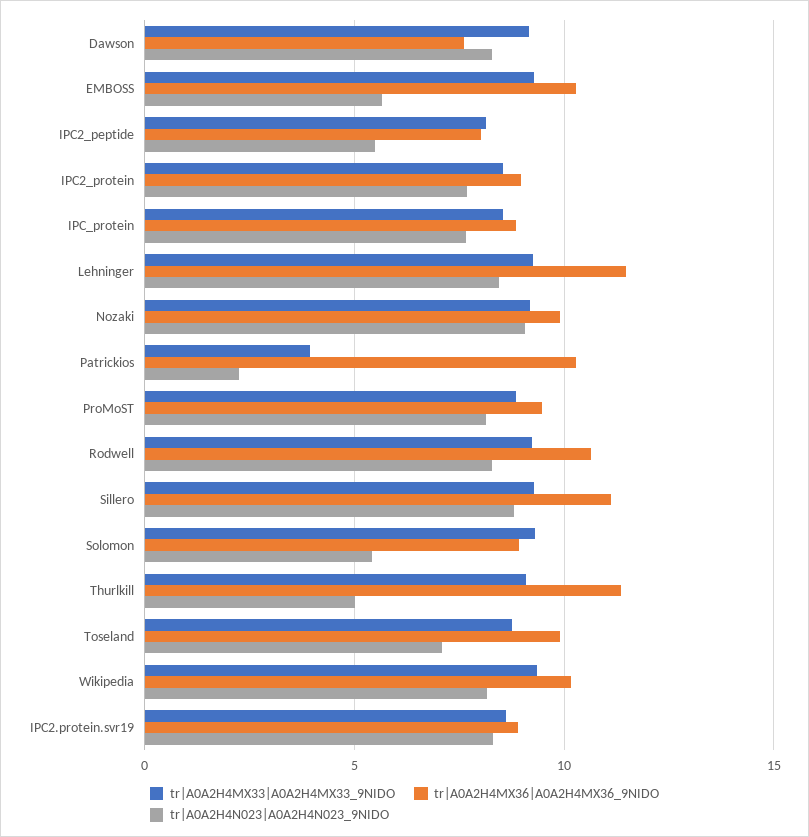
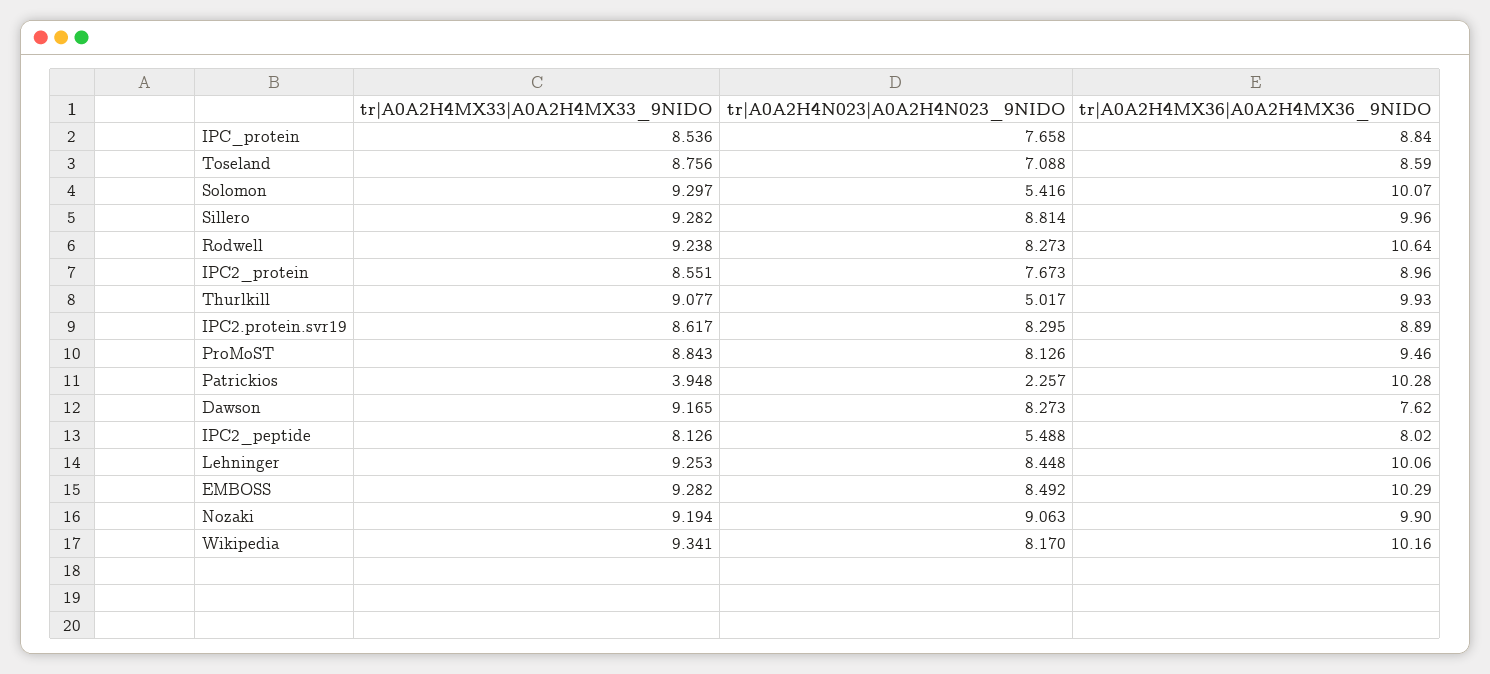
  {
    "tr|A0A2H4MX33|A0A2H4MX33_9NIDO": {
      "Dawson": 9.165,
      "EMBOSS": 9.282,
      "IPC2_peptide": 8.126,
      "IPC2_protein": 8.551,
      "IPC_protein": 8.536,
      "Lehninger": 9.253,
      "Nozaki": 9.194,
      "Patrickios": 3.948,
      "ProMoST": 8.843,
      "Rodwell": 9.238,
      "Sillero": 9.282,
      "Solomon": 9.297,
      "Thurlkill": 9.077,
      "Toseland": 8.756,
      "Wikipedia": 9.341,
      "IPC2.protein.svr19": 8.617
    },
    "tr|A0A2H4MX36|A0A2H4MX36_9NIDO": {
      "Dawson": 7.62,
      "EMBOSS": 10.29,
      "IPC2_peptide": 8.02,
      "IPC2_protein": 8.96,
      "IPC_protein": 8.84,
-     "Lehninger": 11.5,
+     "Lehninger": 10.06,
      "Nozaki": 9.9,
      "Patrickios": 10.28,
      "ProMoST": 9.46,
      "Rodwell": 10.64,
-     "Sillero": 11,
+     "Sillero": 9.96,
-     "Solomon": 9,
+     "Solomon": 10.07,
-     "Thurlkill": 11.5,
+     "Thurlkill": 9.93,
-     "Toseland": 10,
+     "Toseland": 8.59,
      "Wikipedia": 10.16,
      "IPC2.protein.svr19": 8.89
    },
    "tr|A0A2H4N023|A0A2H4N023_9NIDO": {
      "Dawson": 8.273,
-     "EMBOSS": 5.5,
+     "EMBOSS": 8.492,
      "IPC2_peptide": 5.488,
      "IPC2_protein": 7.673,
      "IPC_protein": 7.658,
      "Lehninger": 8.448,
      "Nozaki": 9.063,
      "Patrickios": 2.257,
      "ProMoST": 8.126,
      "Rodwell": 8.273,
      "Sillero": 8.814,
      "Solomon": 5.416,
      "Thurlkill": 5.017,
      "Toseland": 7.088,
      "Wikipedia": 8.17,
      "IPC2.protein.svr19": 8.295
    }
  }

